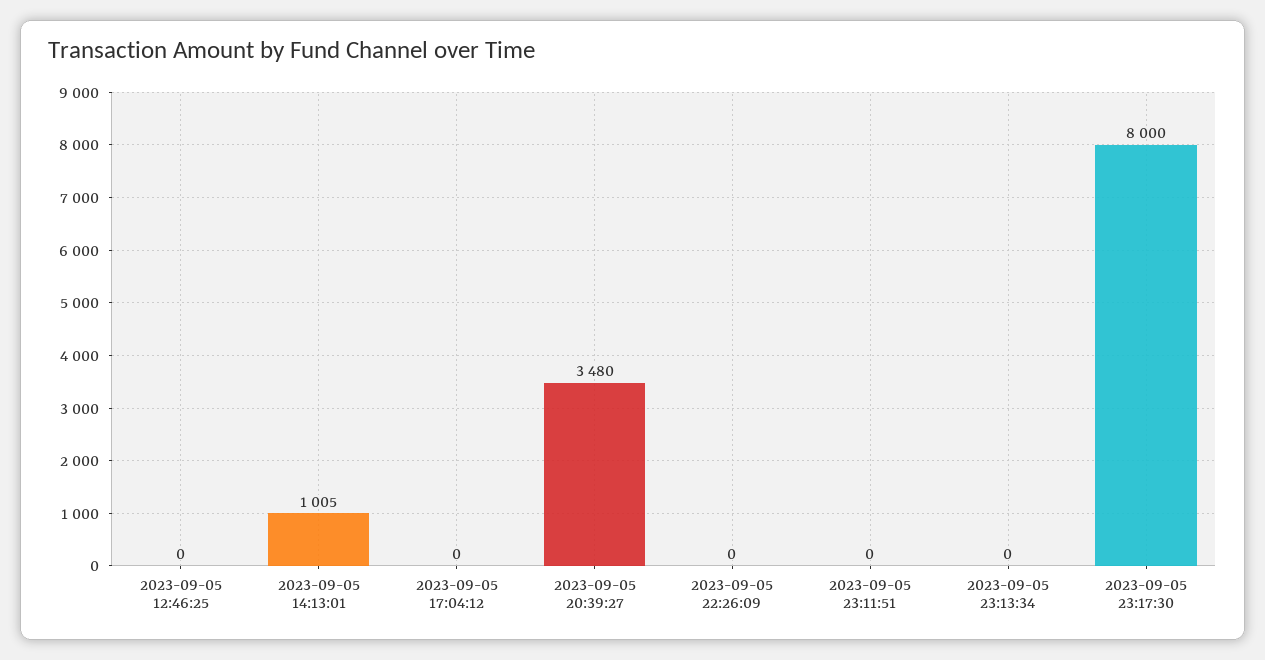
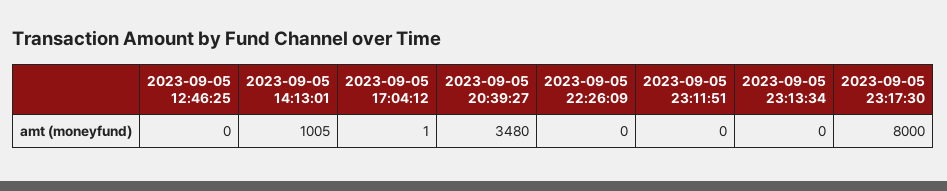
  {
    "2023-09-05 12:46:25": 0,
    "2023-09-05 14:13:01": 1005,
-   "2023-09-05 17:04:12": 0,
+   "2023-09-05 17:04:12": 1,
    "2023-09-05 20:39:27": 3480,
    "2023-09-05 22:26:09": 0,
    "2023-09-05 23:11:51": 0,
    "2023-09-05 23:13:34": 0,
    "2023-09-05 23:17:30": 8000
  }

